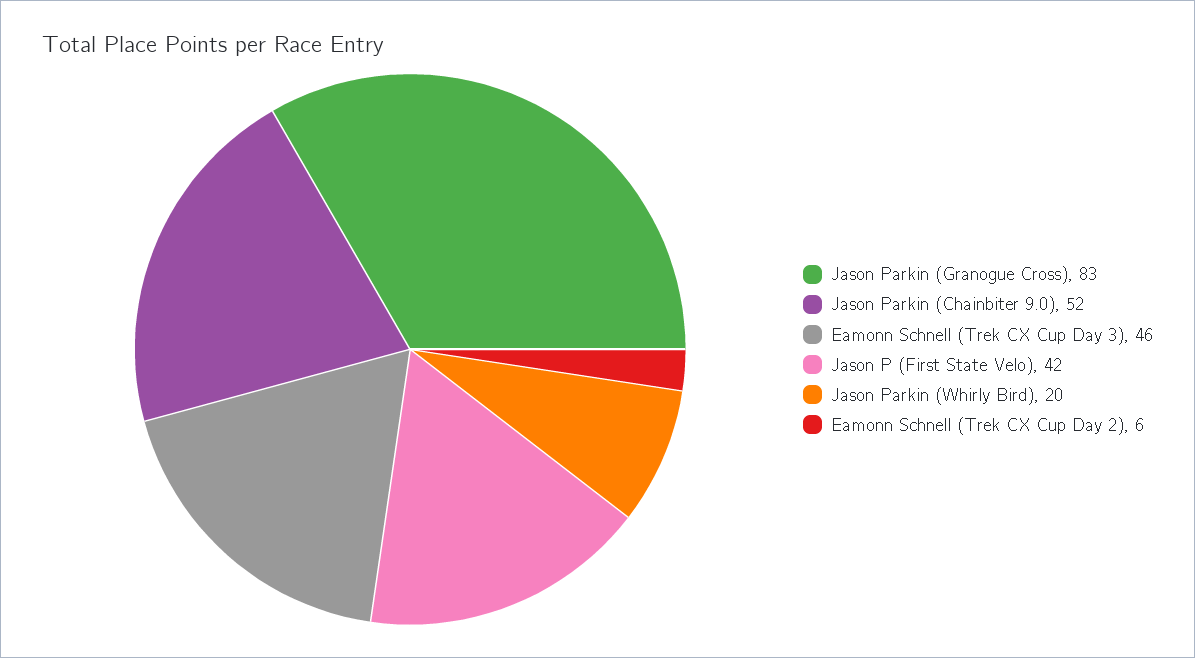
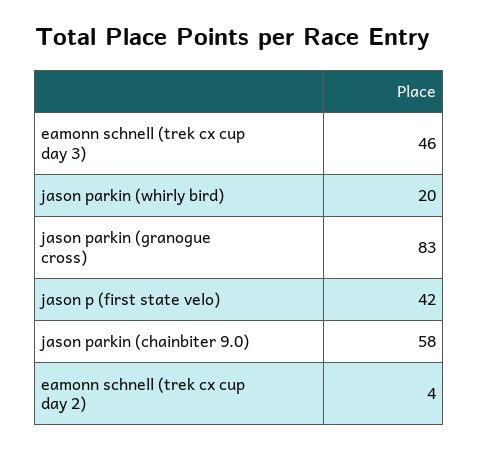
  {
    "Jason Parkin (Granogue Cross)": 83,
-   "Jason Parkin (Chainbiter 9.0)": 52,
+   "Jason Parkin (Chainbiter 9.0)": 58,
    "Eamonn Schnell (Trek CX Cup Day 3)": 46,
    "Jason P (First State Velo)": 42,
    "Jason Parkin (Whirly Bird)": 20,
-   "Eamonn Schnell (Trek CX Cup Day 2)": 6
+   "Eamonn Schnell (Trek CX Cup Day 2)": 4
  }

